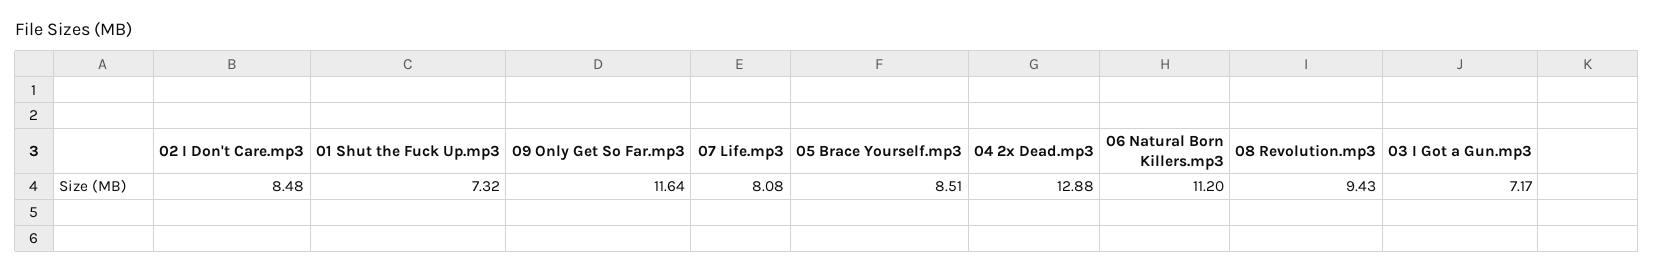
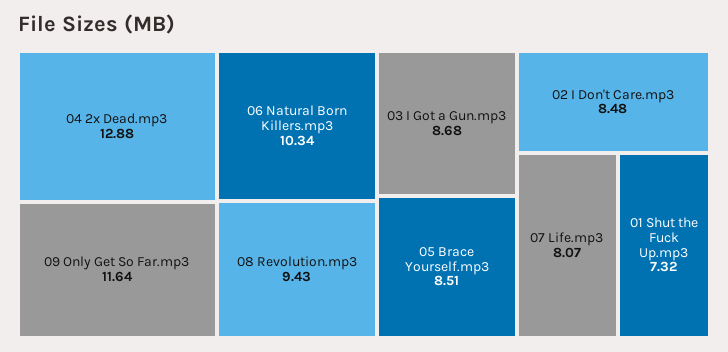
  {
    "02 I Don't Care.mp3": 8.48,
    "01 Shut the Fuck Up.mp3": 7.32,
    "09 Only Get So Far.mp3": 11.64,
-   "07 Life.mp3": 8.08,
+   "07 Life.mp3": 8.07,
    "05 Brace Yourself.mp3": 8.51,
    "04 2x Dead.mp3": 12.88,
-   "06 Natural Born Killers.mp3": 11.2,
+   "06 Natural Born Killers.mp3": 10.34,
    "08 Revolution.mp3": 9.43,
-   "03 I Got a Gun.mp3": 7.17
+   "03 I Got a Gun.mp3": 8.68
  }

